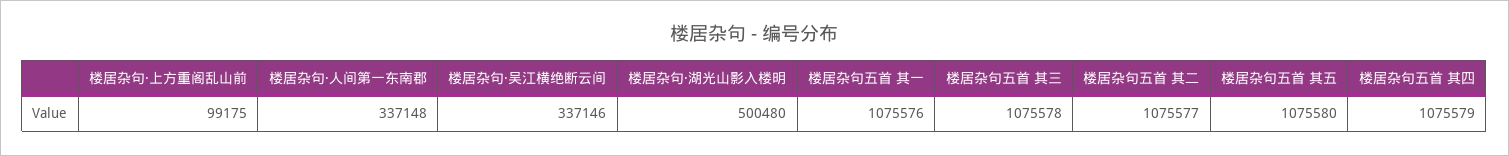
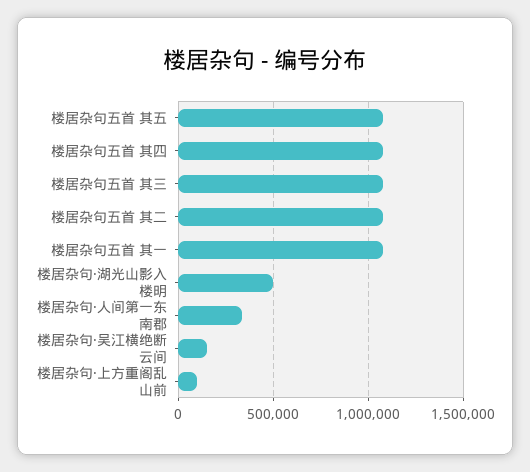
  {
    "楼居杂句·上方重阁乱山前": 99175,
    "楼居杂句·人间第一东南郡": 337148,
-   "楼居杂句·吴江横绝断云间": 337146,
+   "楼居杂句·吴江横绝断云间": 150000,
    "楼居杂句·湖光山影入楼明": 500480,
    "楼居杂句五首 其一": 1075576,
    "楼居杂句五首 其三": 1075578,
    "楼居杂句五首 其二": 1075577,
    "楼居杂句五首 其五": 1075580,
    "楼居杂句五首 其四": 1075579
  }

